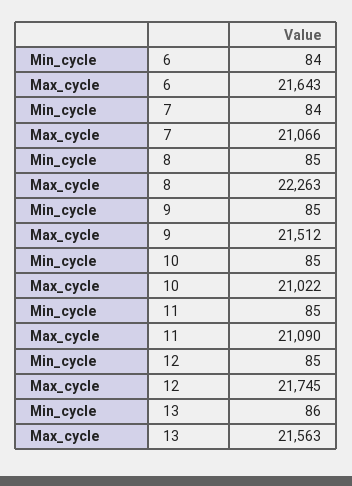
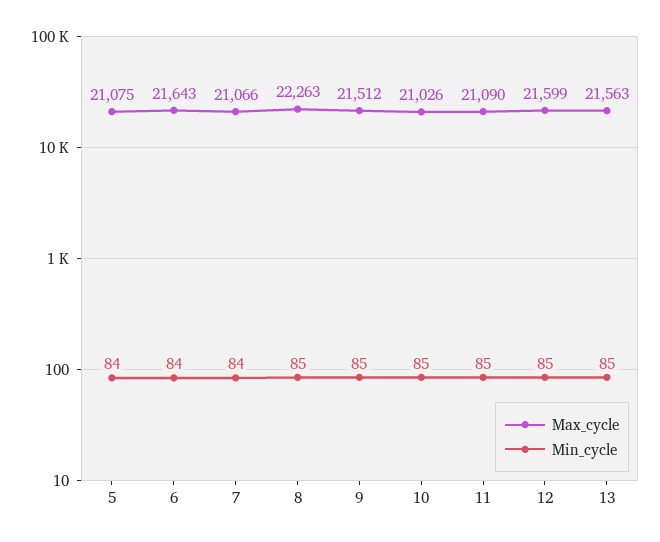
  {
    "Min_cycle": {
      "6": 84,
      "7": 84,
      "8": 85,
      "9": 85,
      "10": 85,
      "11": 85,
      "12": 85,
-     "13": 86
+     "13": 85,
+     "5": 84
    },
    "Max_cycle": {
      "6": 21643,
      "7": 21066,
      "8": 22263,
      "9": 21512,
-     "10": 21022,
+     "10": 21026,
      "11": 21090,
-     "12": 21745,
+     "12": 21599,
-     "13": 21563
+     "13": 21563,
+     "5": 21075
    }
  }

